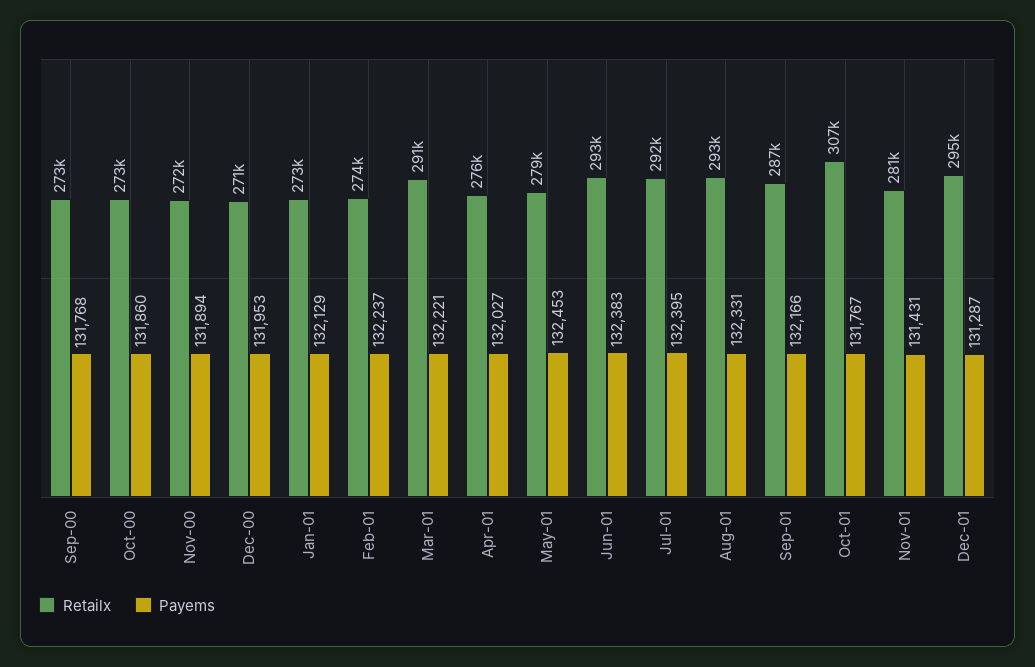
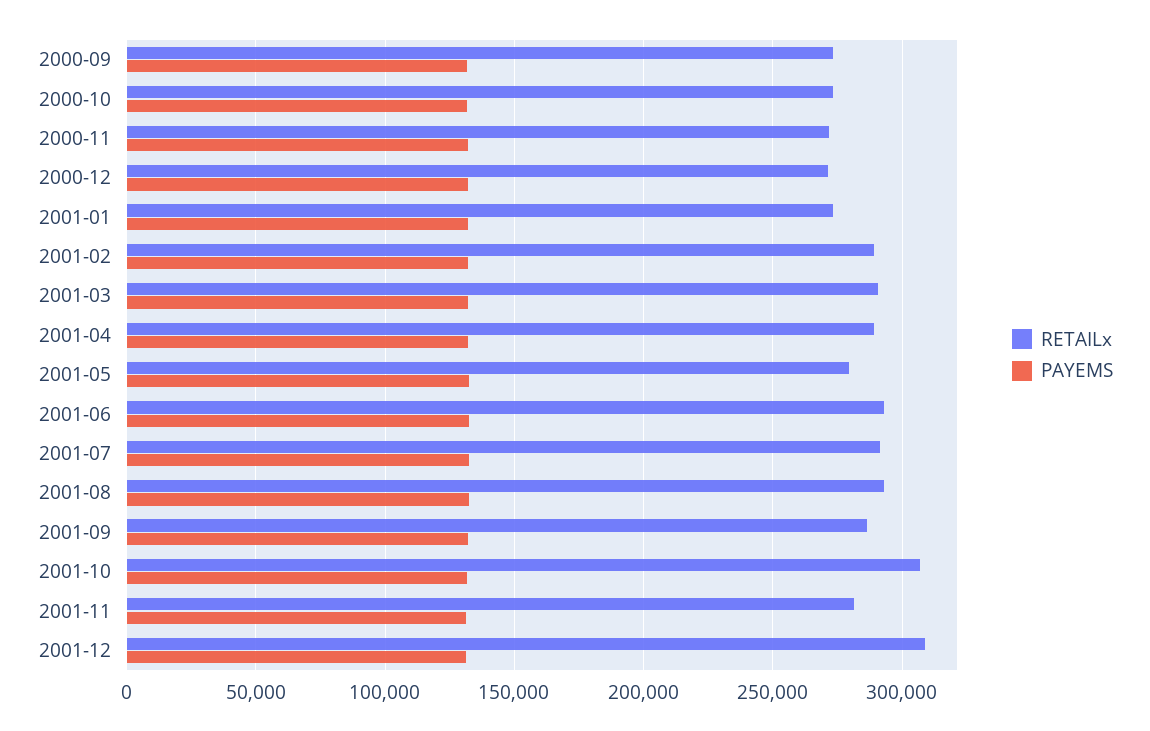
  {
    "Retailx": {
      "Sep-00": 273000,
      "Oct-00": 273000,
      "Nov-00": 272000,
      "Dec-00": 271000,
      "Jan-01": 273000,
-     "Feb-01": 274000,
+     "Feb-01": 290000,
      "Mar-01": 291000,
-     "Apr-01": 276000,
+     "Apr-01": 290000,
      "May-01": 279000,
      "Jun-01": 293000,
      "Jul-01": 292000,
      "Aug-01": 293000,
      "Sep-01": 287000,
      "Oct-01": 307000,
      "Nov-01": 281000,
-     "Dec-01": 295000
+     "Dec-01": 310000
    },
    "Payems": {
      "Sep-00": 131768,
      "Oct-00": 131860,
      "Nov-00": 131894,
      "Dec-00": 131953,
      "Jan-01": 132129,
      "Feb-01": 132237,
      "Mar-01": 132221,
      "Apr-01": 132027,
      "May-01": 132453,
      "Jun-01": 132383,
      "Jul-01": 132395,
      "Aug-01": 132331,
      "Sep-01": 132166,
      "Oct-01": 131767,
      "Nov-01": 131431,
      "Dec-01": 131287
    }
  }

